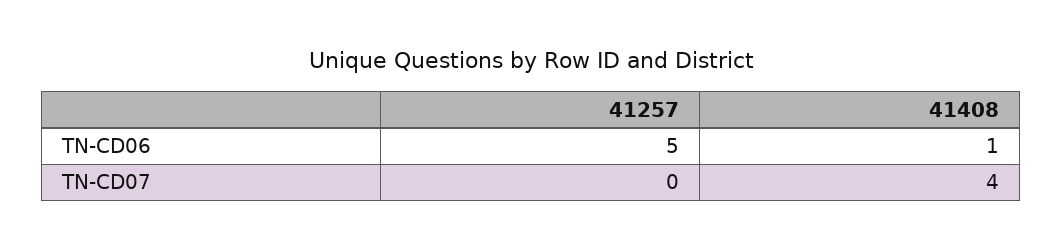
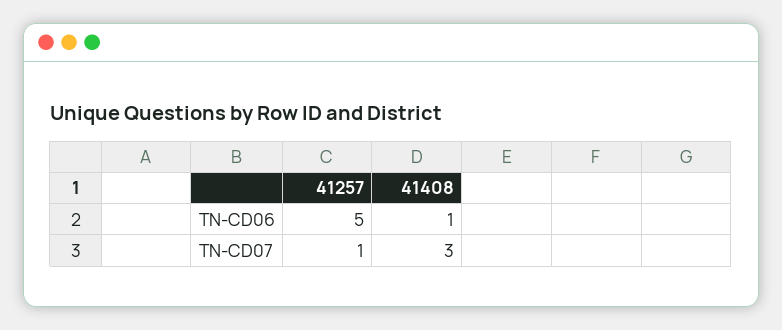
  {
    "41257": {
      "TN-CD06": 5,
-     "TN-CD07": 0
+     "TN-CD07": 1
    },
    "41408": {
      "TN-CD06": 1,
-     "TN-CD07": 4
+     "TN-CD07": 3
    }
  }

